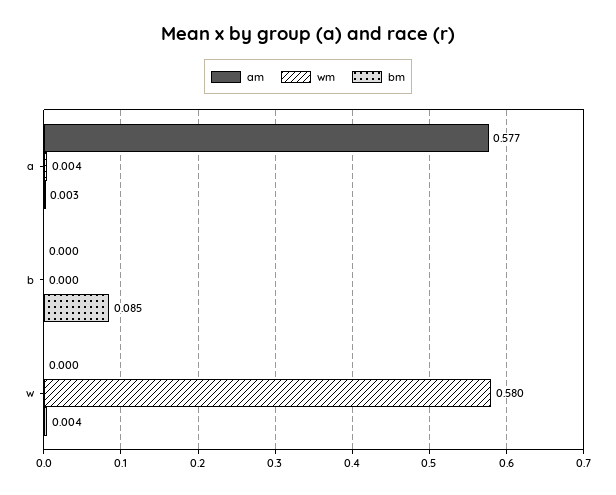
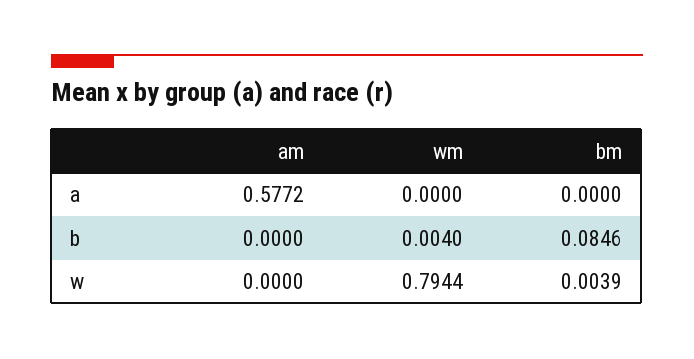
  {
    "am": {
      "a": 0.5772,
      "b": 0,
      "w": 0
    },
    "wm": {
-     "a": 0.004,
+     "a": 0,
-     "b": 0,
+     "b": 0.004,
-     "w": 0.58
+     "w": 0.7944
    },
    "bm": {
-     "a": 0.003,
+     "a": 0,
      "b": 0.0846,
      "w": 0.0039
    }
  }

